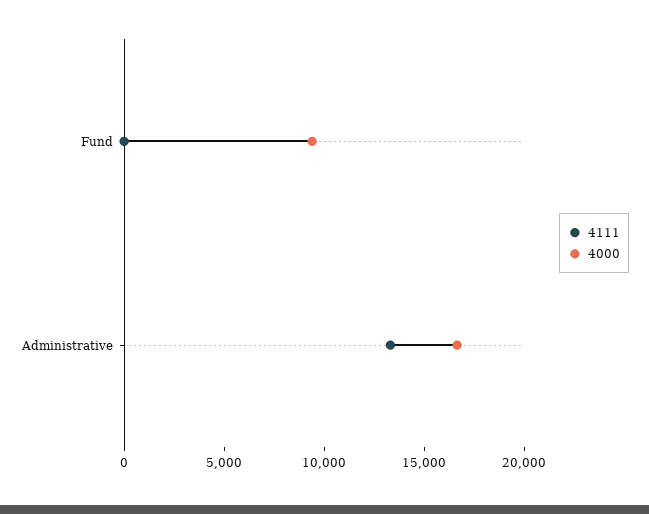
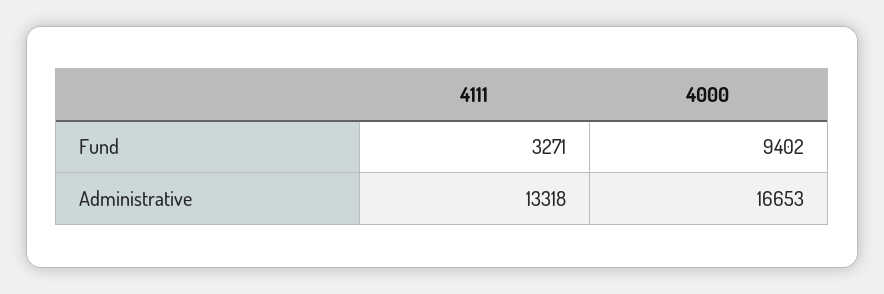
  {
    "4111": {
-     "Fund": 0,
+     "Fund": 3271,
      "Administrative": 13318
    },
    "4000": {
      "Fund": 9402,
      "Administrative": 16653
    }
  }

